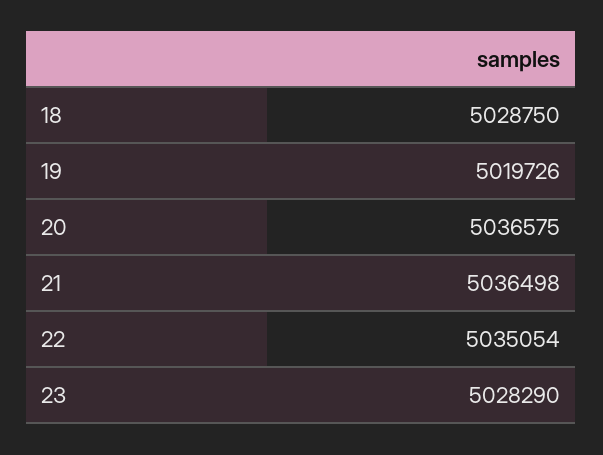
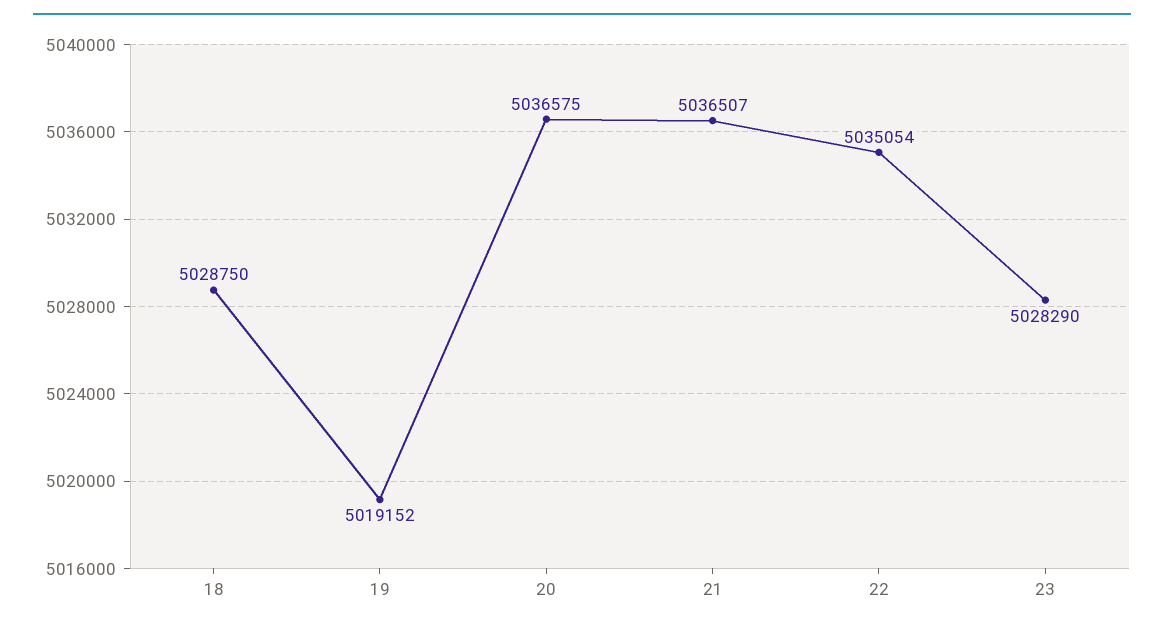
  {
    "18": 5028750,
-   "19": 5019726,
+   "19": 5019152,
    "20": 5036575,
-   "21": 5036498,
+   "21": 5036507,
    "22": 5035054,
    "23": 5028290
  }

